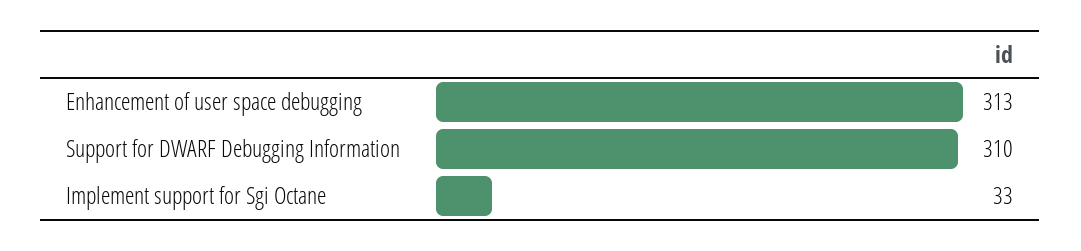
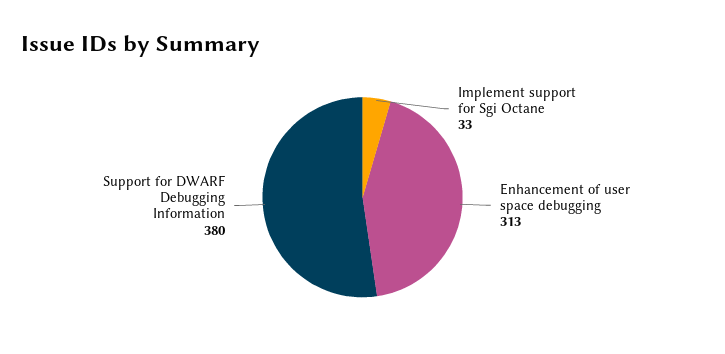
  {
    "Enhancement of user space debugging": 313,
-   "Support for DWARF Debugging Information": 310,
+   "Support for DWARF Debugging Information": 380,
    "Implement support for Sgi Octane": 33
  }

